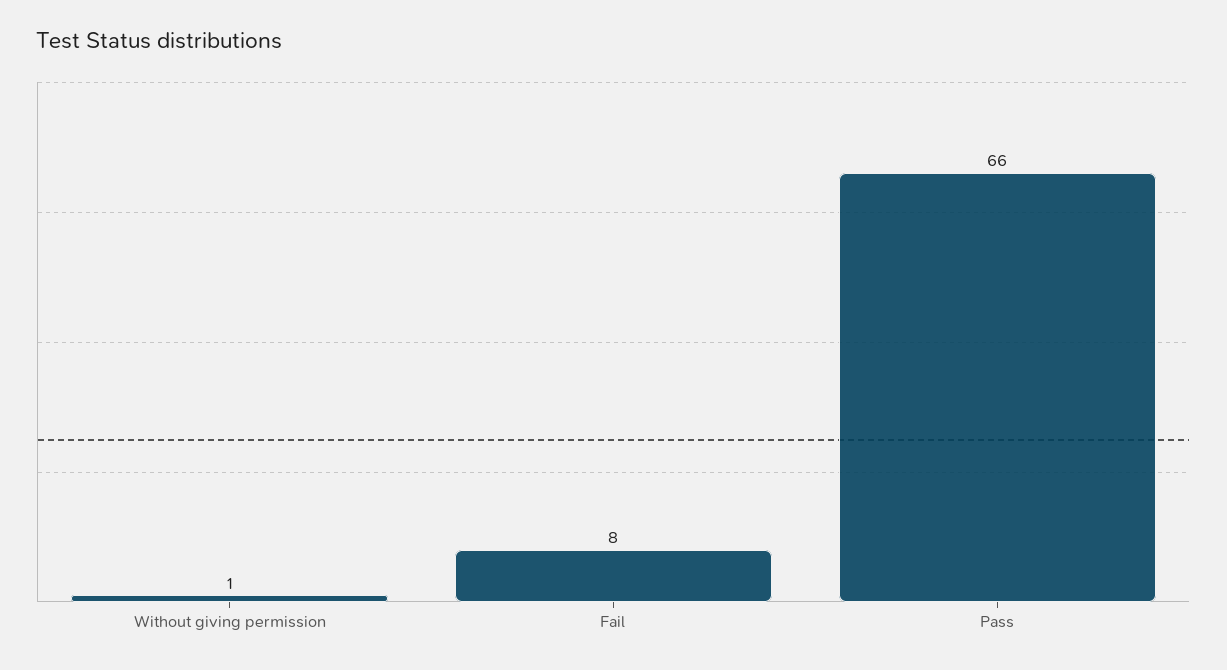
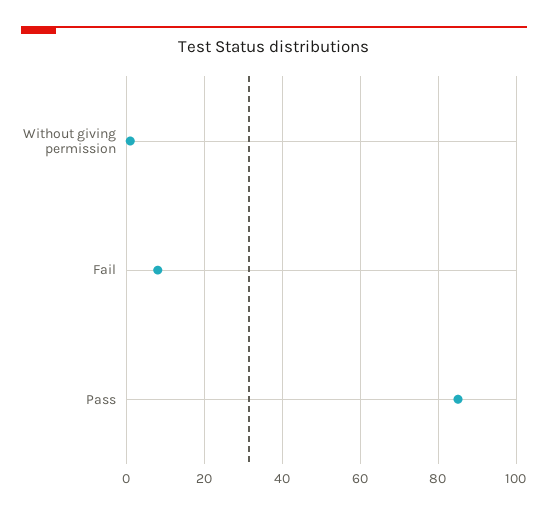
  {
    "Without giving permission": 1,
    "Fail": 8,
-   "Pass": 66
+   "Pass": 85
  }

